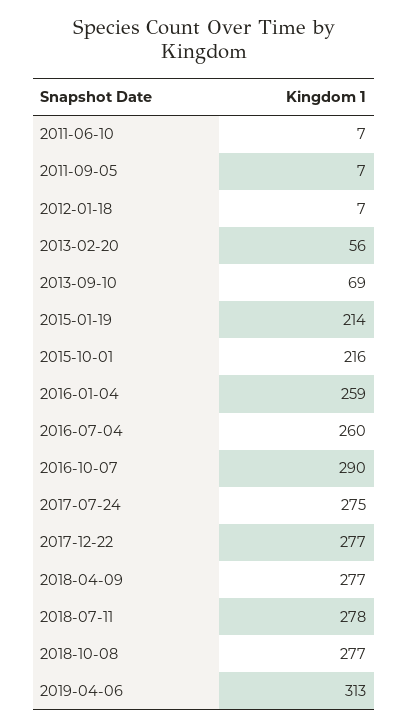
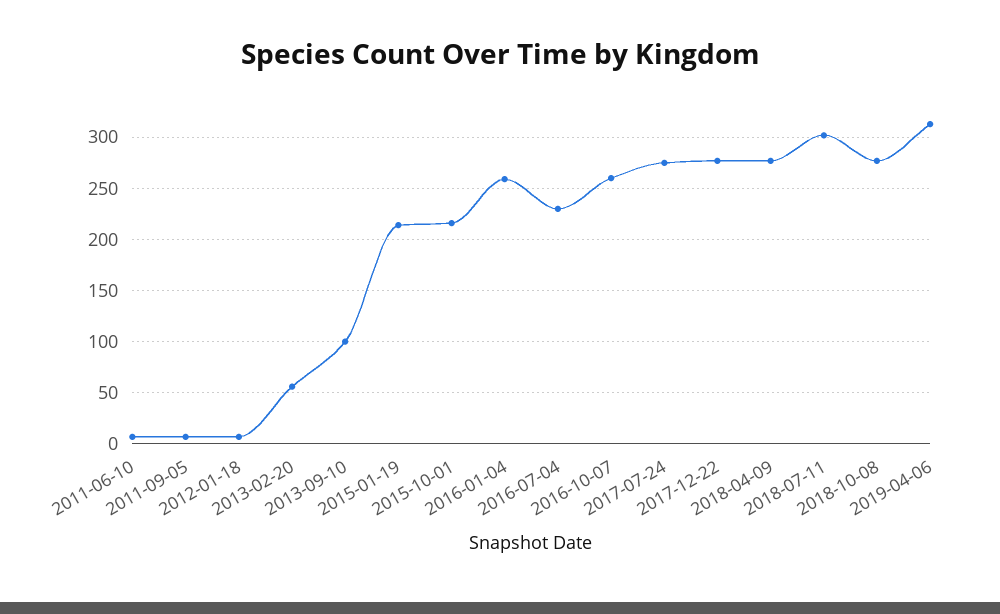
  {
    "2011-06-10": 7,
    "2011-09-05": 7,
    "2012-01-18": 7,
    "2013-02-20": 56,
-   "2013-09-10": 69,
+   "2013-09-10": 100,
    "2015-01-19": 214,
    "2015-10-01": 216,
    "2016-01-04": 259,
-   "2016-07-04": 260,
+   "2016-07-04": 230,
-   "2016-10-07": 290,
+   "2016-10-07": 260,
    "2017-07-24": 275,
    "2017-12-22": 277,
    "2018-04-09": 277,
-   "2018-07-11": 278,
+   "2018-07-11": 300,
    "2018-10-08": 277,
    "2019-04-06": 313
  }

